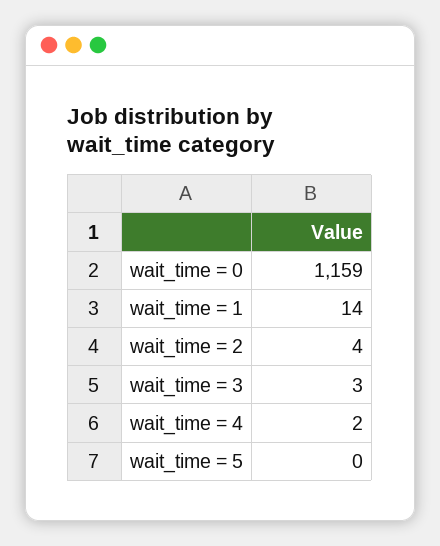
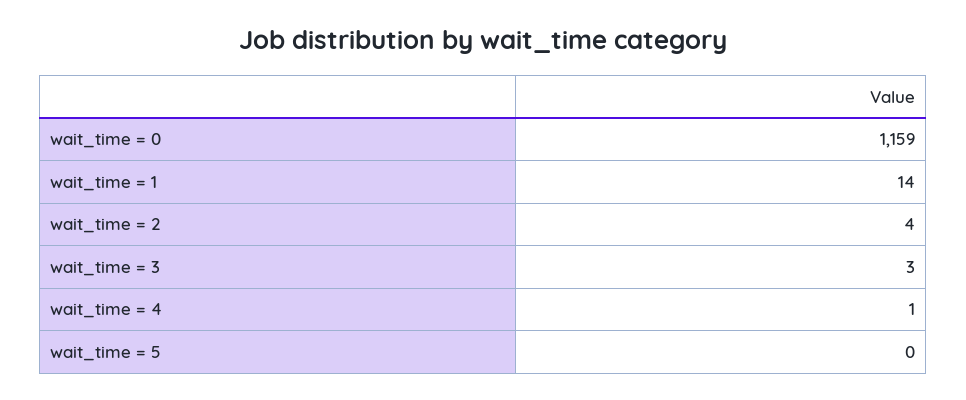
  {
    "wait_time = 0": 1159,
    "wait_time = 1": 14,
    "wait_time = 2": 4,
    "wait_time = 3": 3,
-   "wait_time = 4": 2,
+   "wait_time = 4": 1,
    "wait_time = 5": 0
  }

